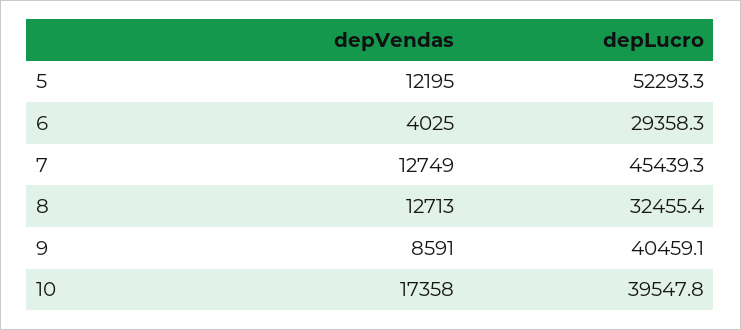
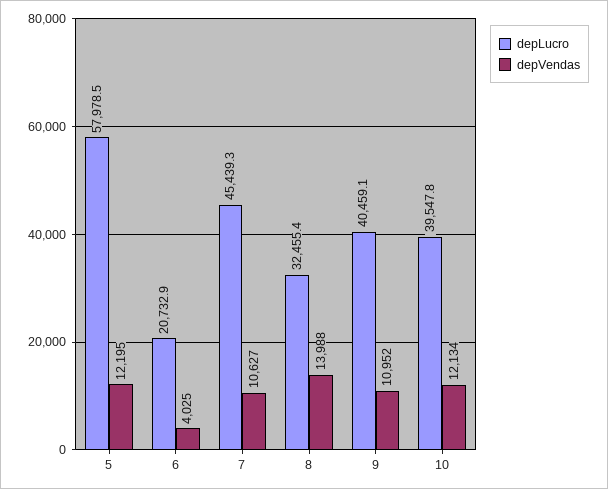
  {
    "depVendas": {
      "5": 12195,
      "6": 4025,
-     "7": 12749,
+     "7": 10627,
-     "8": 12713,
+     "8": 13988,
-     "9": 8591,
+     "9": 10952,
-     "10": 17358
+     "10": 12134
    },
    "depLucro": {
-     "5": 52293.3,
+     "5": 57978.5,
-     "6": 29358.3,
+     "6": 20732.9,
      "7": 45439.3,
      "8": 32455.4,
      "9": 40459.1,
      "10": 39547.8
    }
  }

